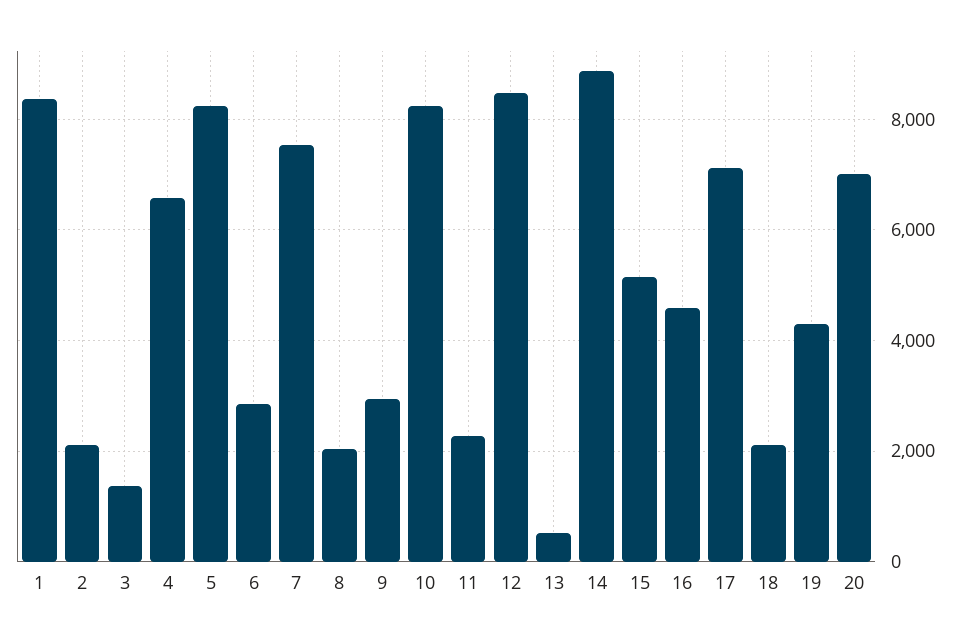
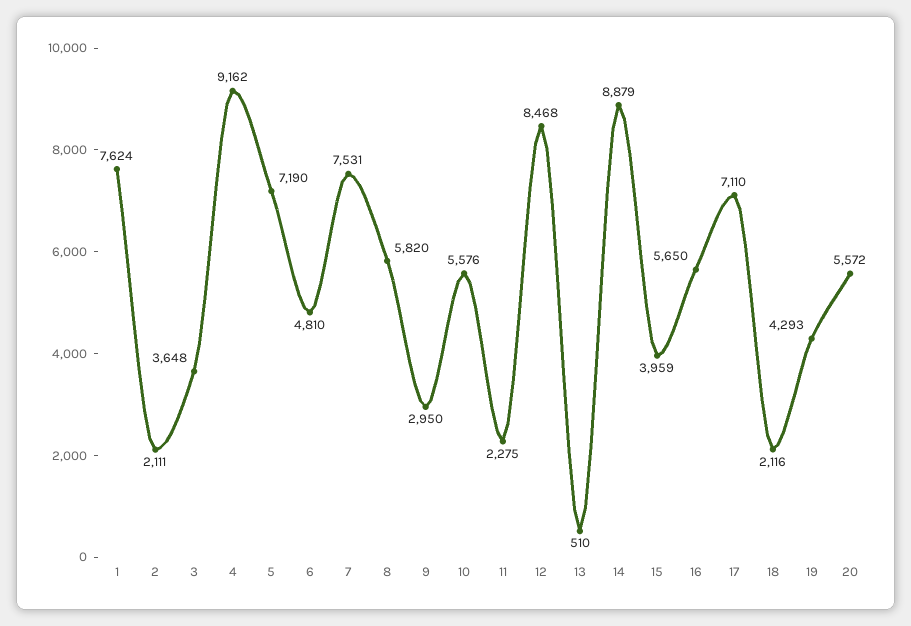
  {
-   "1": 8400,
+   "1": 7624,
    "2": 2111,
-   "3": 1400,
+   "3": 3648,
-   "4": 6600,
+   "4": 9162,
-   "5": 8200,
+   "5": 7190,
-   "6": 2800,
+   "6": 4810,
    "7": 7531,
-   "8": 2000,
+   "8": 5820,
    "9": 2950,
-   "10": 8200,
+   "10": 5576,
    "11": 2275,
    "12": 8468,
    "13": 510,
    "14": 8879,
-   "15": 5200,
+   "15": 3959,
-   "16": 4600,
+   "16": 5650,
    "17": 7110,
    "18": 2116,
    "19": 4293,
-   "20": 7000
+   "20": 5572
  }

